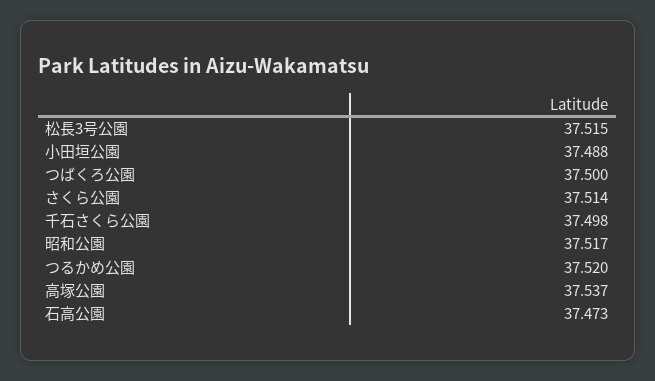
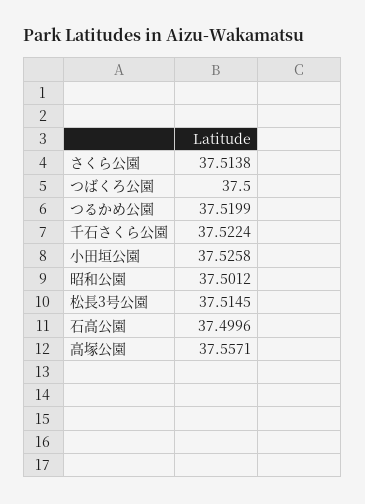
  {
    "松長3号公園": 37.5145,
-   "小田垣公園": 37.488,
+   "小田垣公園": 37.5258,
    "つばくろ公園": 37.5,
    "さくら公園": 37.5138,
-   "千石さくら公園": 37.498,
+   "千石さくら公園": 37.5224,
-   "昭和公園": 37.517,
+   "昭和公園": 37.5012,
    "つるかめ公園": 37.5199,
-   "高塚公園": 37.537,
+   "高塚公園": 37.5571,
-   "石高公園": 37.473
+   "石高公園": 37.4996
  }

